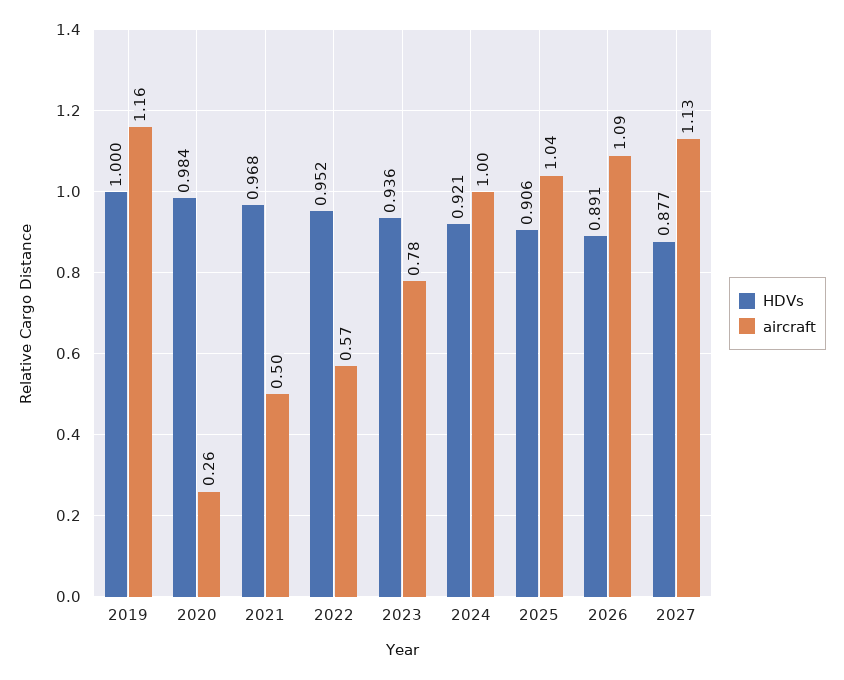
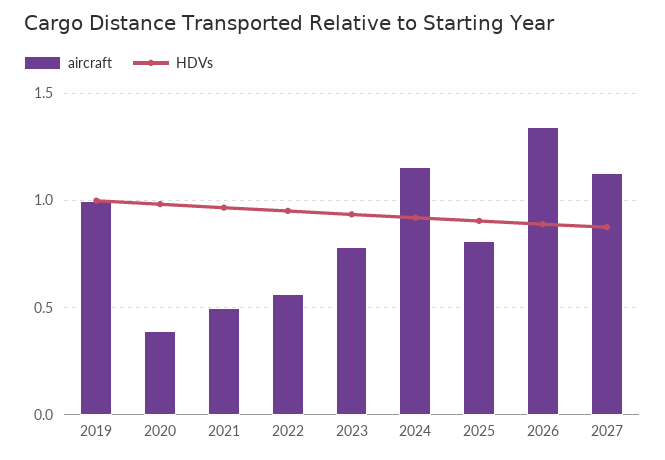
  {
    "HDVs": {
      "2019": 1,
      "2020": 0.984,
      "2021": 0.968,
      "2022": 0.952,
      "2023": 0.936,
      "2024": 0.921,
      "2025": 0.906,
      "2026": 0.891,
      "2027": 0.877
    },
    "aircraft": {
-     "2019": 1.16,
+     "2019": 1,
-     "2020": 0.26,
+     "2020": 0.4,
      "2021": 0.5,
      "2022": 0.57,
      "2023": 0.78,
-     "2024": 1,
+     "2024": 1.15,
-     "2025": 1.04,
+     "2025": 0.8,
-     "2026": 1.09,
+     "2026": 1.35,
      "2027": 1.13
    }
  }

